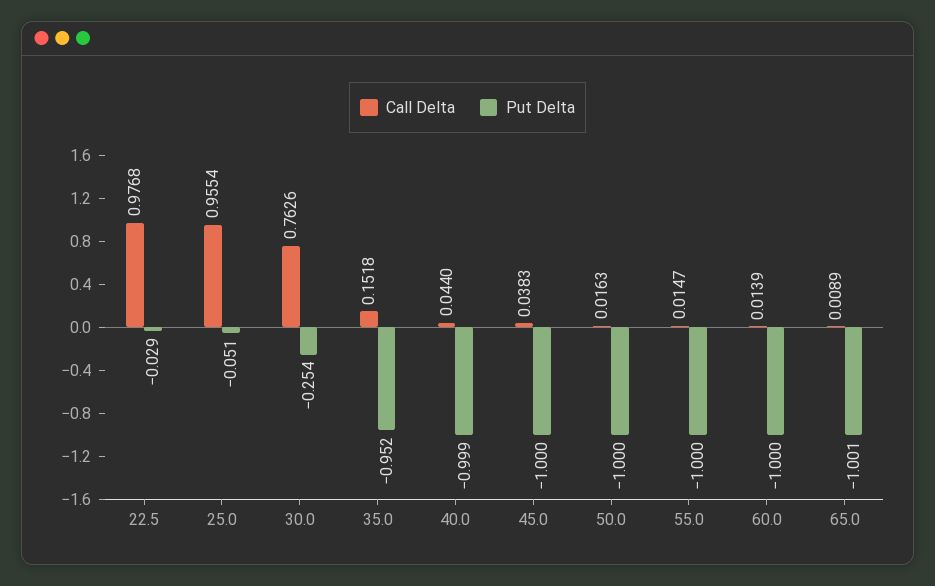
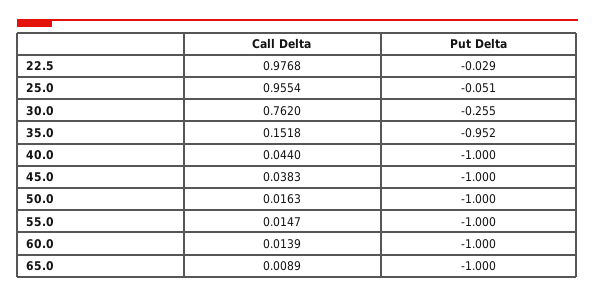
  {
    "Call Delta": {
      "22.5": 0.9768,
      "25.0": 0.9554,
-     "30.0": 0.7626,
+     "30.0": 0.762,
      "35.0": 0.1518,
      "40.0": 0.044,
      "45.0": 0.0383,
      "50.0": 0.0163,
      "55.0": 0.0147,
      "60.0": 0.0139,
      "65.0": 0.0089
    },
    "Put Delta": {
      "22.5": -0.029,
      "25.0": -0.051,
-     "30.0": -0.254,
+     "30.0": -0.255,
      "35.0": -0.952,
-     "40.0": -0.999,
+     "40.0": -1,
      "45.0": -1,
      "50.0": -1,
      "55.0": -1,
      "60.0": -1,
-     "65.0": -1.001
+     "65.0": -1
    }
  }

